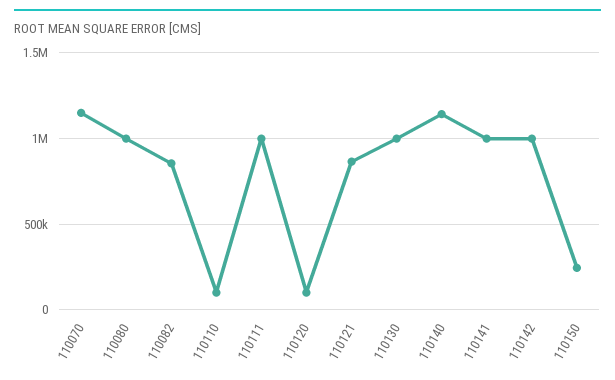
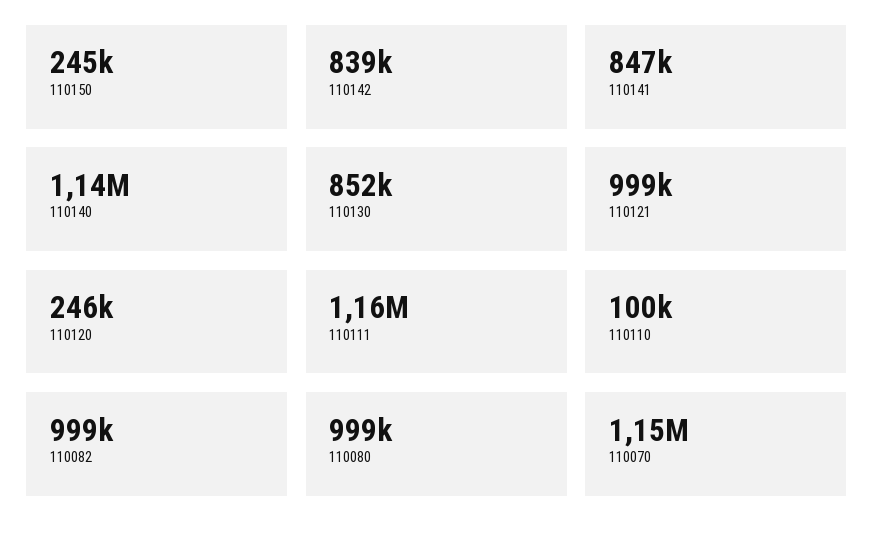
  {
    "110070": 1150000,
    "110080": 999000,
-   "110082": 850000,
+   "110082": 999000,
    "110110": 100000,
-   "110111": 1000000,
+   "110111": 1160000,
-   "110120": 100000,
+   "110120": 246000,
-   "110121": 850000,
+   "110121": 999000,
-   "110130": 1000000,
+   "110130": 852000,
    "110140": 1140000,
-   "110141": 1000000,
+   "110141": 847000,
-   "110142": 1000000,
+   "110142": 839000,
    "110150": 245000
  }

